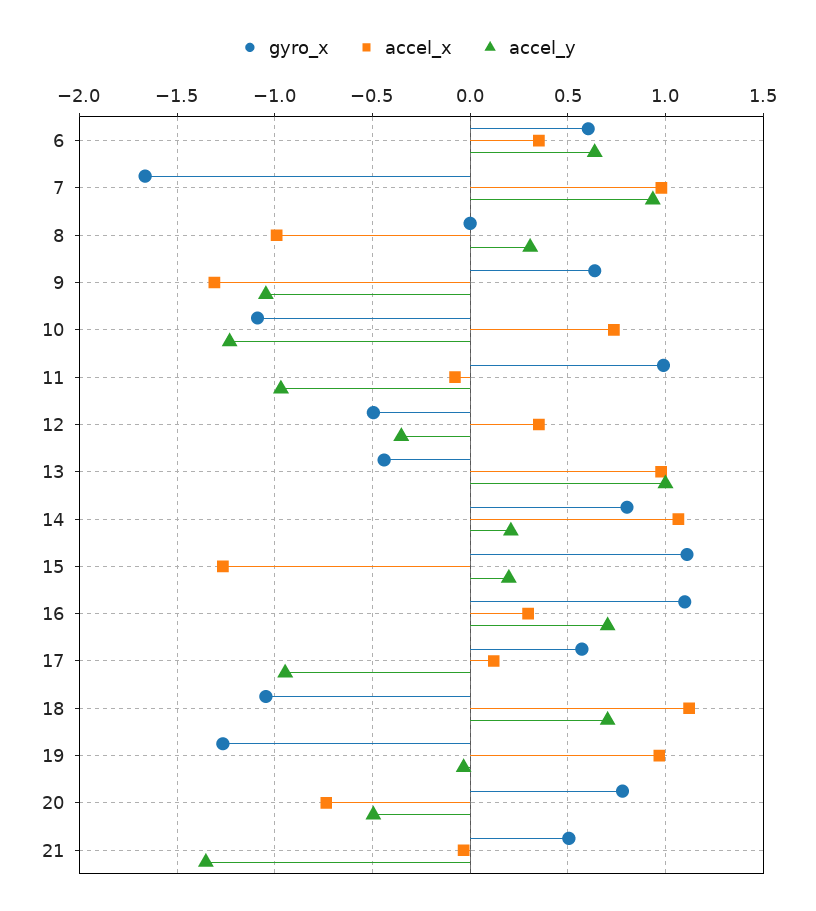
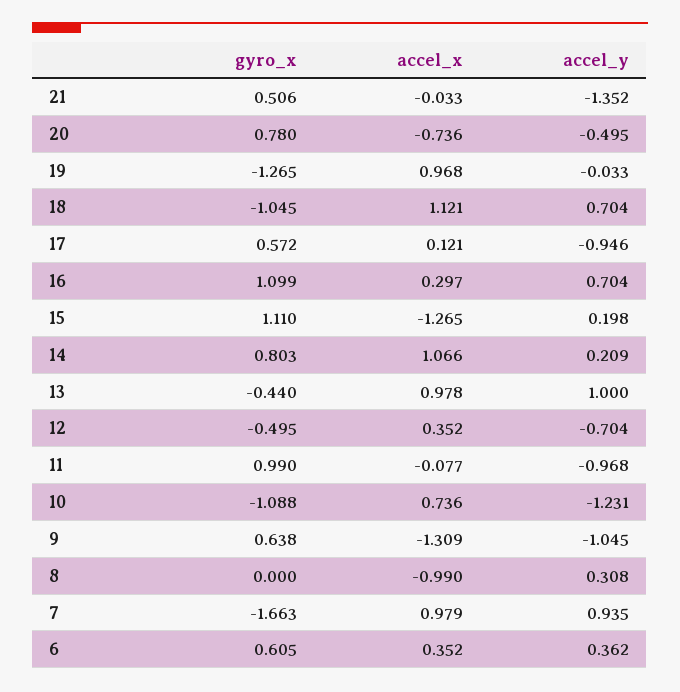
  {
    "gyro_x": {
      "6": 0.605,
      "7": -1.663,
      "8": 0,
      "9": 0.638,
      "10": -1.088,
      "11": 0.99,
      "12": -0.495,
      "13": -0.44,
      "14": 0.803,
      "15": 1.11,
      "16": 1.099,
      "17": 0.572,
      "18": -1.045,
      "19": -1.265,
      "20": 0.78,
      "21": 0.506
    },
    "accel_x": {
      "6": 0.352,
      "7": 0.979,
      "8": -0.99,
      "9": -1.309,
      "10": 0.736,
      "11": -0.077,
      "12": 0.352,
      "13": 0.978,
      "14": 1.066,
      "15": -1.265,
      "16": 0.297,
      "17": 0.121,
      "18": 1.121,
      "19": 0.968,
      "20": -0.736,
      "21": -0.033
    },
    "accel_y": {
-     "6": 0.65,
+     "6": 0.362,
      "7": 0.935,
      "8": 0.308,
      "9": -1.045,
      "10": -1.231,
      "11": -0.968,
-     "12": -0.35,
+     "12": -0.704,
      "13": 1,
      "14": 0.209,
      "15": 0.198,
      "16": 0.704,
      "17": -0.946,
      "18": 0.704,
      "19": -0.033,
      "20": -0.495,
      "21": -1.352
    }
  }

